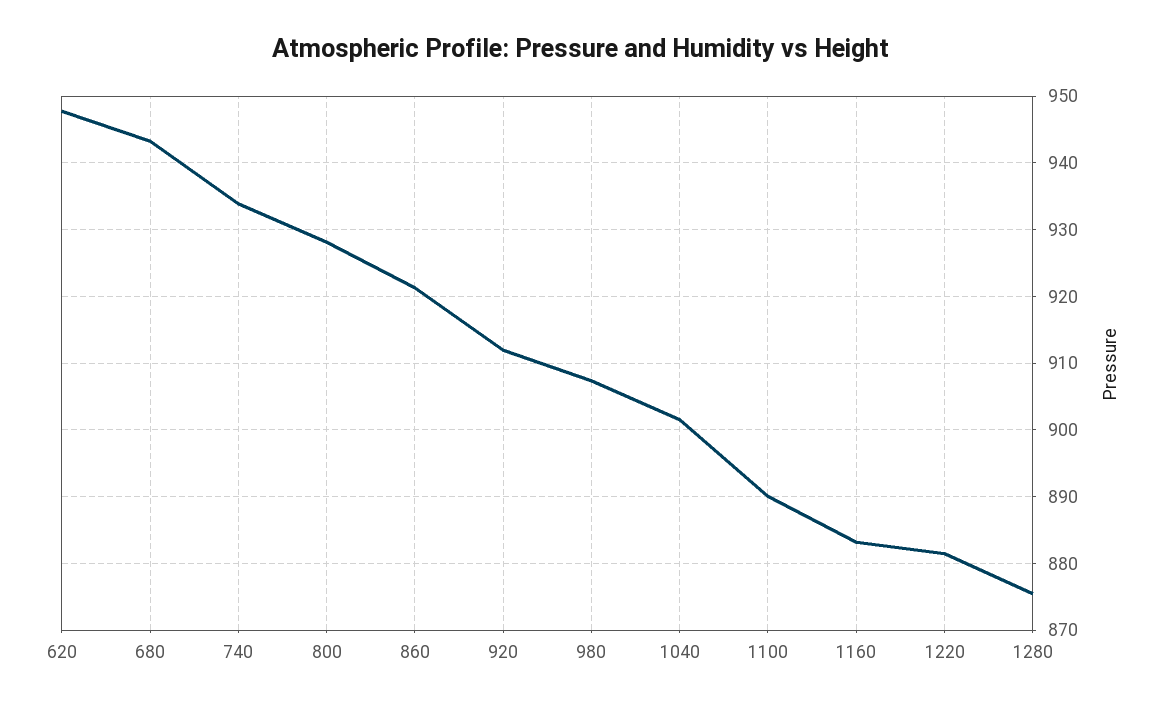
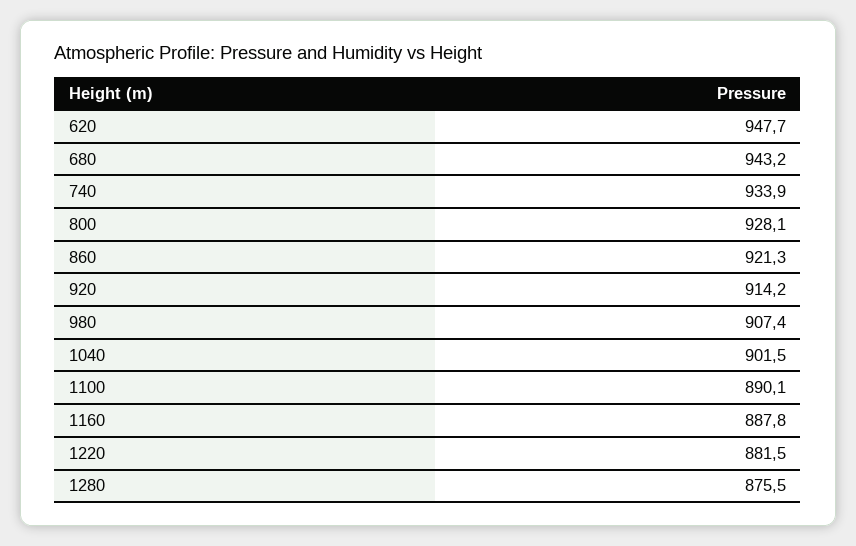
  {
    "620": 947.7,
    "680": 943.2,
    "740": 933.9,
    "800": 928.1,
    "860": 921.3,
-   "920": 912,
+   "920": 914.2,
    "980": 907.4,
    "1040": 901.5,
    "1100": 890.1,
-   "1160": 883,
+   "1160": 887.8,
    "1220": 881.5,
    "1280": 875.5
  }

